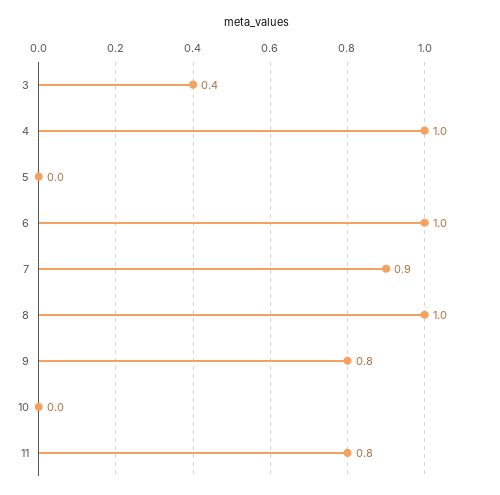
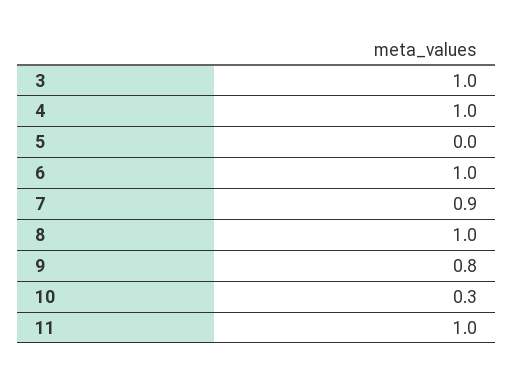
  {
-   "3": 0.4,
+   "3": 1,
    "4": 1,
    "5": 0,
    "6": 1,
    "7": 0.9,
    "8": 1,
    "9": 0.8,
-   "10": 0,
+   "10": 0.3,
-   "11": 0.8
+   "11": 1
  }

